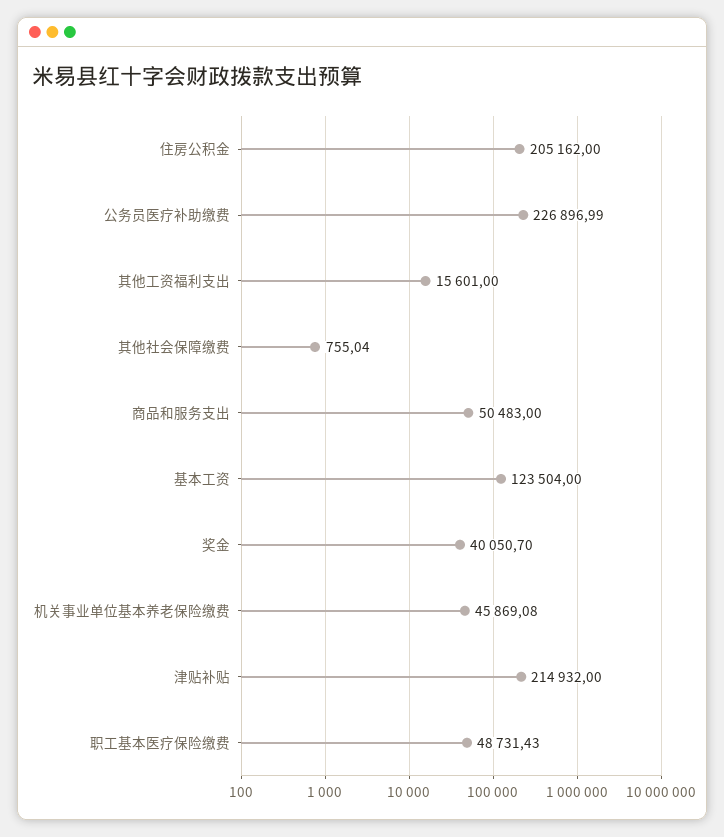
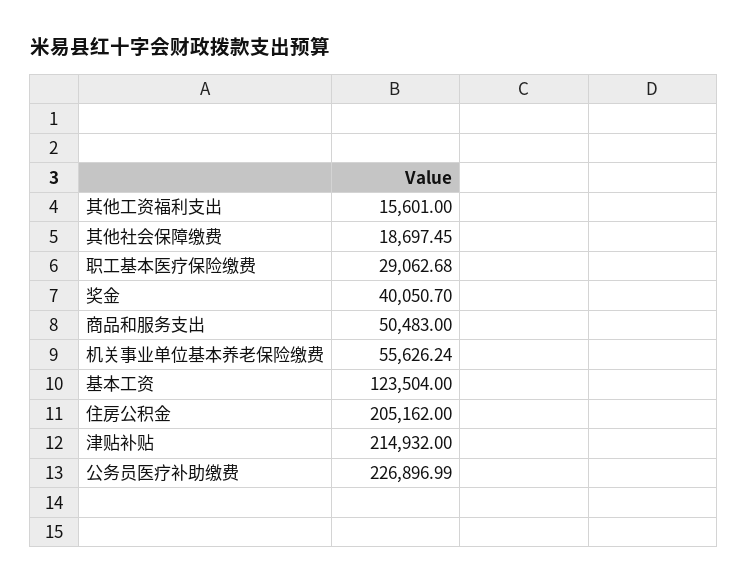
  {
    "住房公积金": 205162,
    "公务员医疗补助缴费": 226896.99,
    "其他工资福利支出": 15601,
-   "其他社会保障缴费": 755.04,
+   "其他社会保障缴费": 18697.45,
    "商品和服务支出": 50483,
    "基本工资": 123504,
    "奖金": 40050.7,
-   "机关事业单位基本养老保险缴费": 45869.08,
+   "机关事业单位基本养老保险缴费": 55626.24,
    "津贴补贴": 214932,
-   "职工基本医疗保险缴费": 48731.43
+   "职工基本医疗保险缴费": 29062.68
  }

